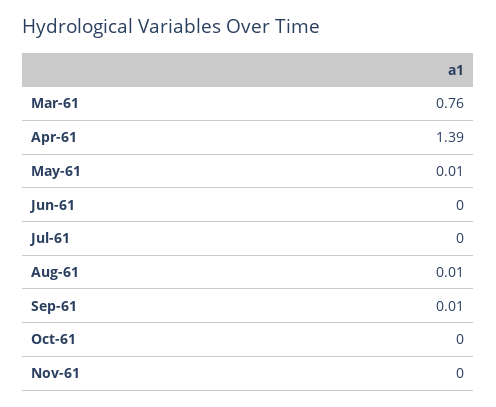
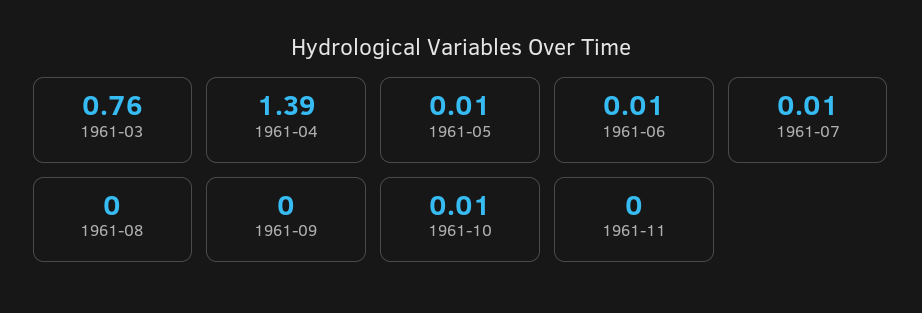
  {
    "Mar-61": 0.76,
    "Apr-61": 1.39,
    "May-61": 0.01,
-   "Jun-61": 0,
+   "Jun-61": 0.01,
-   "Jul-61": 0,
+   "Jul-61": 0.01,
-   "Aug-61": 0.01,
+   "Aug-61": 0,
-   "Sep-61": 0.01,
+   "Sep-61": 0,
-   "Oct-61": 0,
+   "Oct-61": 0.01,
    "Nov-61": 0
  }

